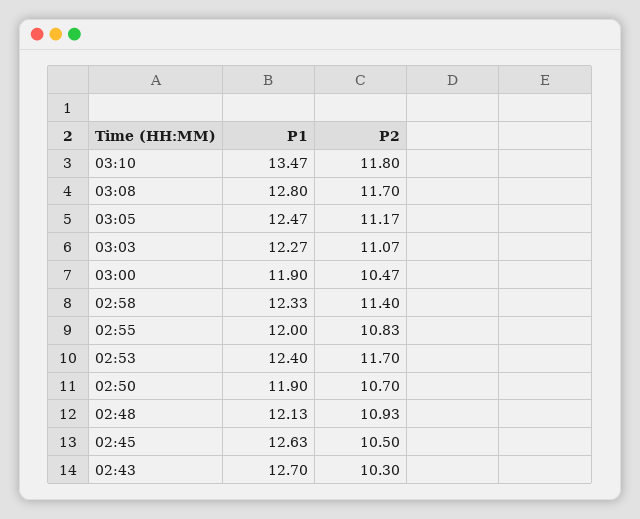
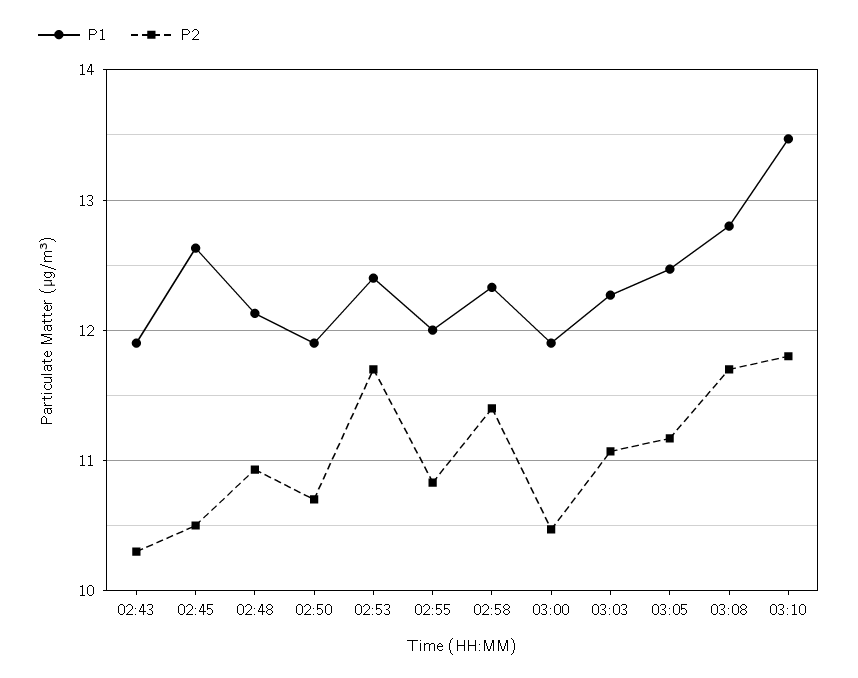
  {
    "P1": {
      "03:10": 13.47,
      "03:08": 12.8,
      "03:05": 12.47,
      "03:03": 12.27,
      "03:00": 11.9,
      "02:58": 12.33,
      "02:55": 12,
      "02:53": 12.4,
      "02:50": 11.9,
      "02:48": 12.13,
      "02:45": 12.63,
-     "02:43": 12.7
+     "02:43": 11.9
    },
    "P2": {
      "03:10": 11.8,
      "03:08": 11.7,
      "03:05": 11.17,
      "03:03": 11.07,
      "03:00": 10.47,
      "02:58": 11.4,
      "02:55": 10.83,
      "02:53": 11.7,
      "02:50": 10.7,
      "02:48": 10.93,
      "02:45": 10.5,
      "02:43": 10.3
    }
  }

